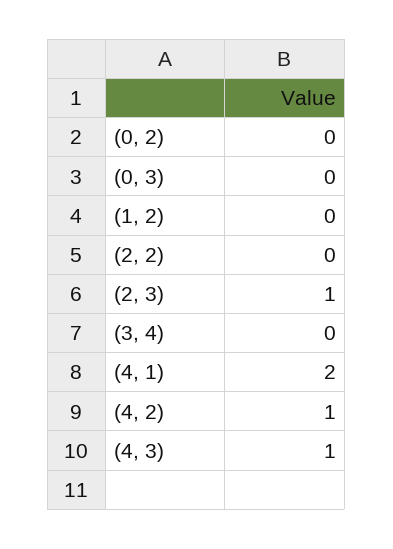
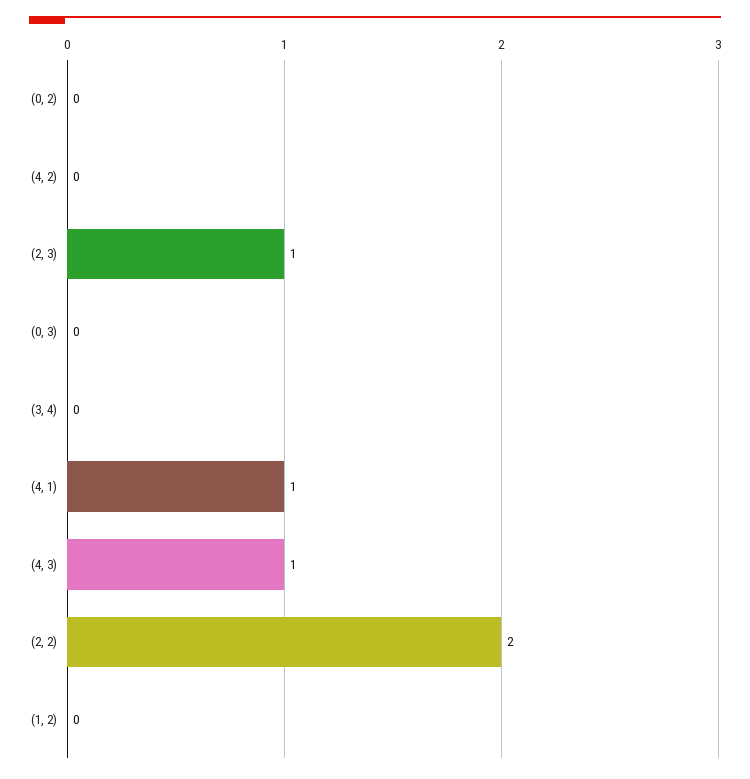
  {
    "(0, 2)": 0,
    "(0, 3)": 0,
    "(1, 2)": 0,
-   "(2, 2)": 0,
+   "(2, 2)": 2,
    "(2, 3)": 1,
    "(3, 4)": 0,
-   "(4, 1)": 2,
+   "(4, 1)": 1,
-   "(4, 2)": 1,
+   "(4, 2)": 0,
    "(4, 3)": 1
  }

